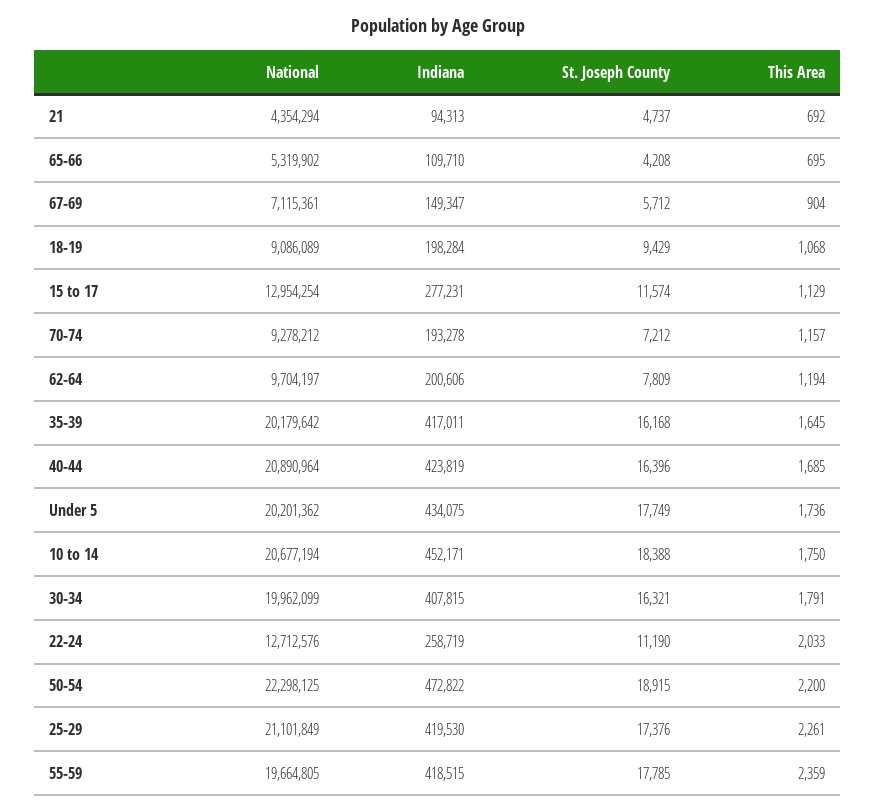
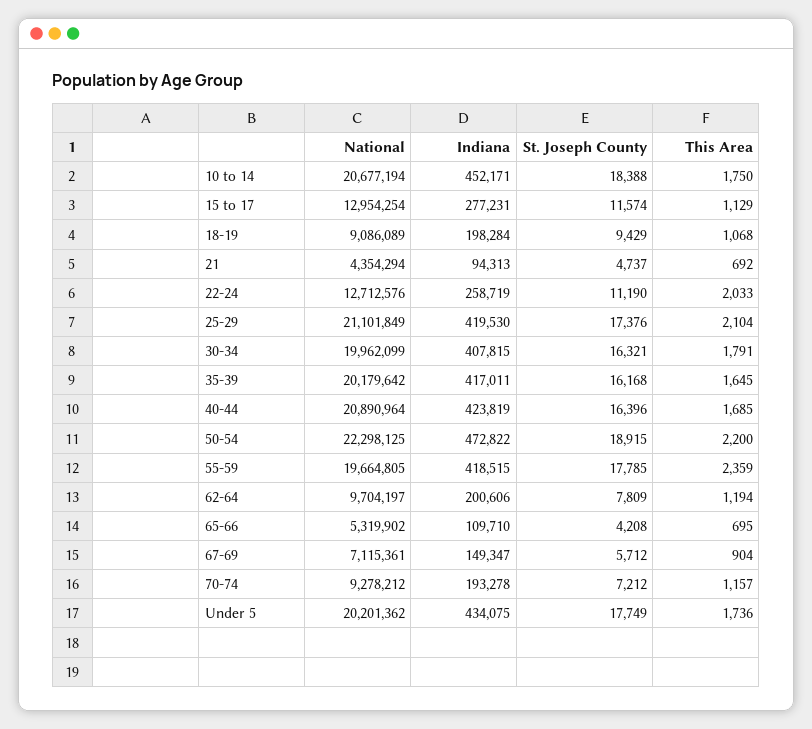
  {
    "National": {
      "21": 4354294,
      "65-66": 5319902,
      "67-69": 7115361,
      "18-19": 9086089,
      "15 to 17": 12954254,
      "70-74": 9278212,
      "62-64": 9704197,
      "35-39": 20179642,
      "40-44": 20890964,
      "Under 5": 20201362,
      "10 to 14": 20677194,
      "30-34": 19962099,
      "22-24": 12712576,
      "50-54": 22298125,
      "25-29": 21101849,
      "55-59": 19664805
    },
    "Indiana": {
      "21": 94313,
      "65-66": 109710,
      "67-69": 149347,
      "18-19": 198284,
      "15 to 17": 277231,
      "70-74": 193278,
      "62-64": 200606,
      "35-39": 417011,
      "40-44": 423819,
      "Under 5": 434075,
      "10 to 14": 452171,
      "30-34": 407815,
      "22-24": 258719,
      "50-54": 472822,
      "25-29": 419530,
      "55-59": 418515
    },
    "St. Joseph County": {
      "21": 4737,
      "65-66": 4208,
      "67-69": 5712,
      "18-19": 9429,
      "15 to 17": 11574,
      "70-74": 7212,
      "62-64": 7809,
      "35-39": 16168,
      "40-44": 16396,
      "Under 5": 17749,
      "10 to 14": 18388,
      "30-34": 16321,
      "22-24": 11190,
      "50-54": 18915,
      "25-29": 17376,
      "55-59": 17785
    },
    "This Area": {
      "21": 692,
      "65-66": 695,
      "67-69": 904,
      "18-19": 1068,
      "15 to 17": 1129,
      "70-74": 1157,
      "62-64": 1194,
      "35-39": 1645,
      "40-44": 1685,
      "Under 5": 1736,
      "10 to 14": 1750,
      "30-34": 1791,
      "22-24": 2033,
      "50-54": 2200,
-     "25-29": 2261,
+     "25-29": 2104,
      "55-59": 2359
    }
  }

